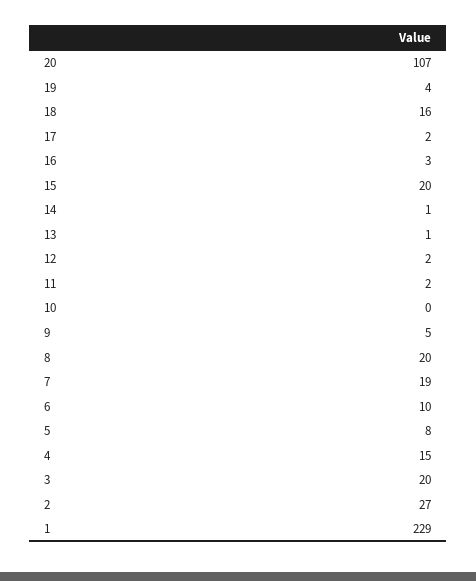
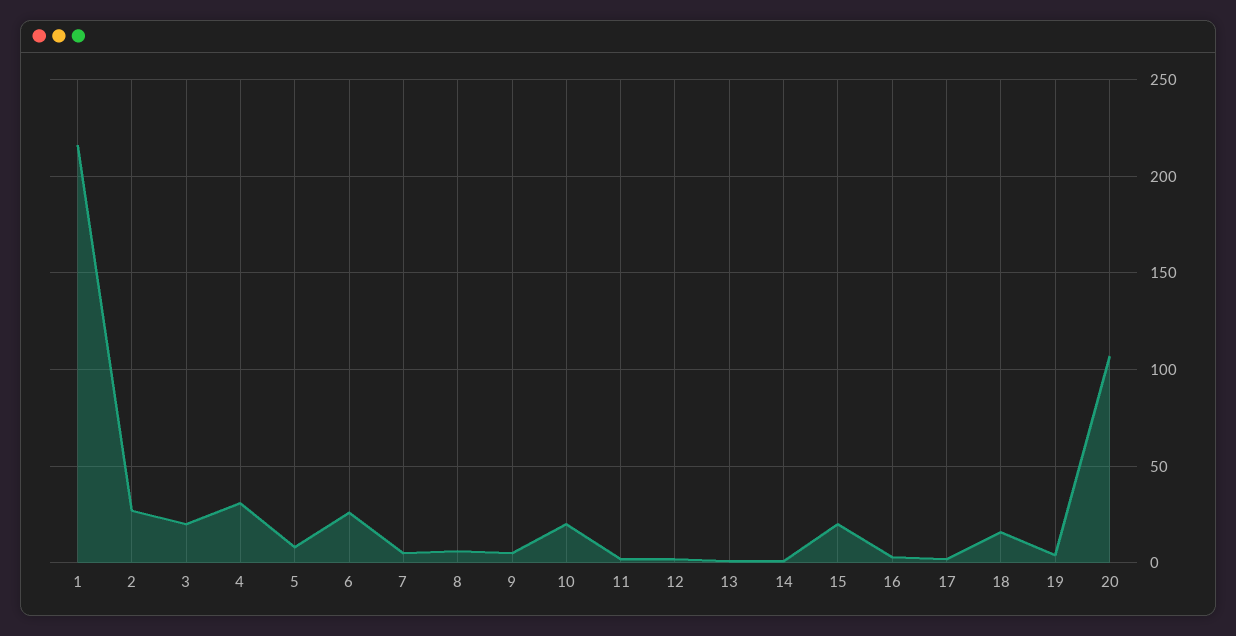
  {
    "20": 107,
    "19": 4,
    "18": 16,
    "17": 2,
    "16": 3,
    "15": 20,
    "14": 1,
    "13": 1,
    "12": 2,
    "11": 2,
-   "10": 0,
+   "10": 20,
    "9": 5,
-   "8": 20,
+   "8": 5,
-   "7": 19,
+   "7": 5,
-   "6": 10,
+   "6": 25,
    "5": 8,
-   "4": 15,
+   "4": 30,
    "3": 20,
    "2": 27,
-   "1": 229
+   "1": 215
  }

